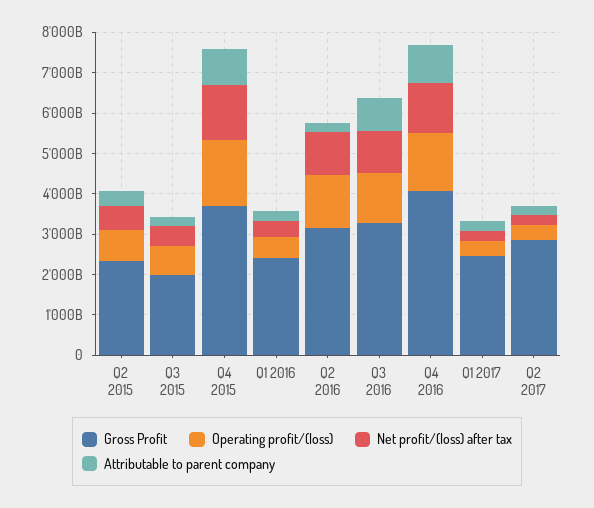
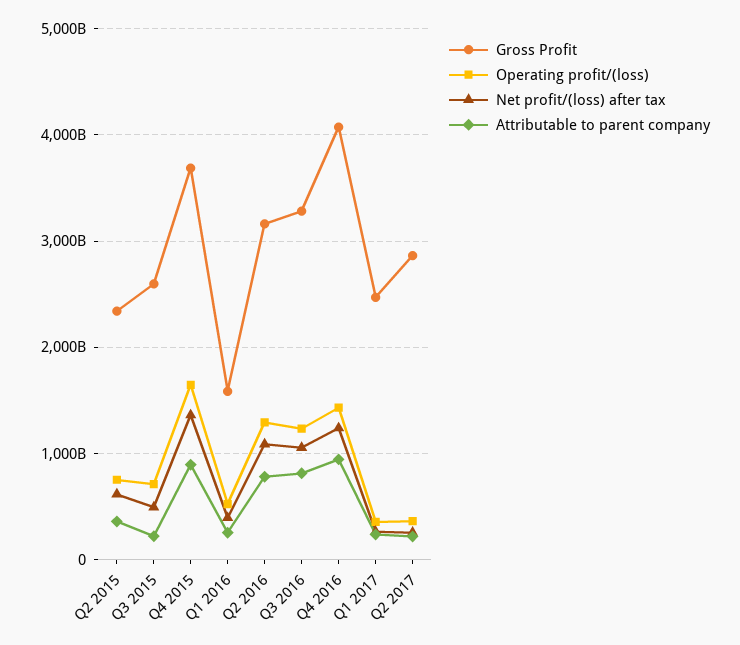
  {
    "Gross Profit": {
      "Q2 2015": 2300000000000,
-     "Q3 2015": 2000000000000,
+     "Q3 2015": 2600000000000,
      "Q4 2015": 3700000000000,
-     "Q1 2016": 2400000000000,
+     "Q1 2016": 1600000000000,
      "Q2 2016": 3200000000000,
      "Q3 2016": 3300000000000,
      "Q4 2016": 4100000000000,
      "Q1 2017": 2500000000000,
      "Q2 2017": 2900000000000
    },
    "Operating profit/(loss)": {
      "Q2 2015": 800000000000,
      "Q3 2015": 700000000000,
      "Q4 2015": 1600000000000,
      "Q1 2016": 500000000000,
      "Q2 2016": 1300000000000,
      "Q3 2016": 1200000000000,
      "Q4 2016": 1400000000000,
      "Q1 2017": 400000000000,
      "Q2 2017": 400000000000
    },
    "Net profit/(loss) after tax": {
      "Q2 2015": 600000000000,
      "Q3 2015": 500000000000,
      "Q4 2015": 1400000000000,
      "Q1 2016": 400000000000,
      "Q2 2016": 1100000000000,
      "Q3 2016": 1100000000000,
      "Q4 2016": 1200000000000,
      "Q1 2017": 300000000000,
      "Q2 2017": 300000000000
    },
    "Attributable to parent company": {
      "Q2 2015": 400000000000,
      "Q3 2015": 200000000000,
      "Q4 2015": 900000000000,
      "Q1 2016": 300000000000,
-     "Q2 2016": 200000000000,
+     "Q2 2016": 800000000000,
      "Q3 2016": 800000000000,
      "Q4 2016": 900000000000,
      "Q1 2017": 200000000000,
      "Q2 2017": 200000000000
    }
  }

